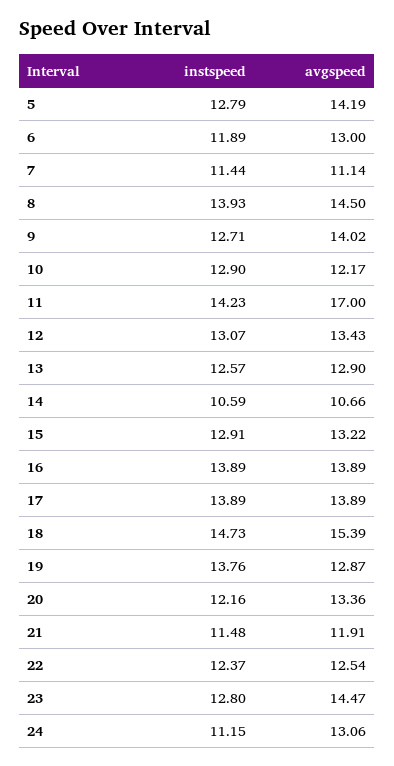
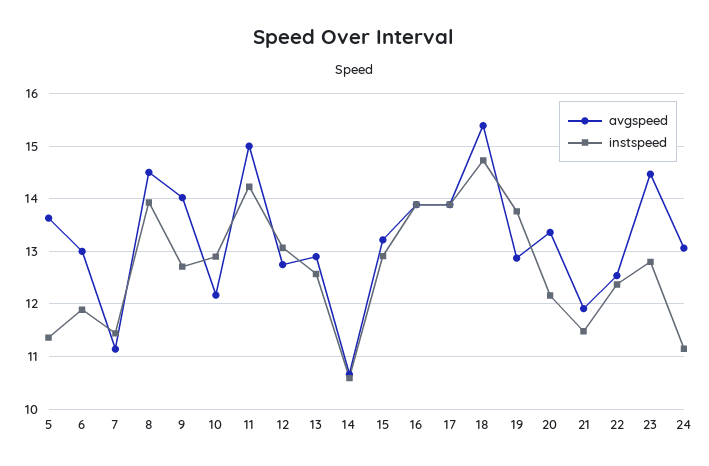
  {
    "instspeed": {
-     "5": 12.79,
+     "5": 11.4,
      "6": 11.89,
      "7": 11.44,
      "8": 13.93,
      "9": 12.71,
      "10": 12.9,
      "11": 14.23,
      "12": 13.07,
      "13": 12.57,
      "14": 10.59,
      "15": 12.91,
      "16": 13.89,
      "17": 13.89,
      "18": 14.73,
      "19": 13.76,
      "20": 12.16,
      "21": 11.48,
      "22": 12.37,
      "23": 12.8,
      "24": 11.15
    },
    "avgspeed": {
-     "5": 14.19,
+     "5": 13.6,
      "6": 13,
      "7": 11.14,
      "8": 14.5,
      "9": 14.02,
      "10": 12.17,
-     "11": 17,
+     "11": 15,
-     "12": 13.43,
+     "12": 12.8,
      "13": 12.9,
      "14": 10.66,
      "15": 13.22,
      "16": 13.89,
      "17": 13.89,
      "18": 15.39,
      "19": 12.87,
      "20": 13.36,
      "21": 11.91,
      "22": 12.54,
      "23": 14.47,
      "24": 13.06
    }
  }

